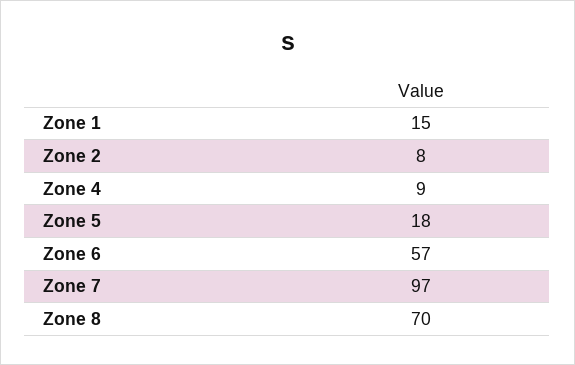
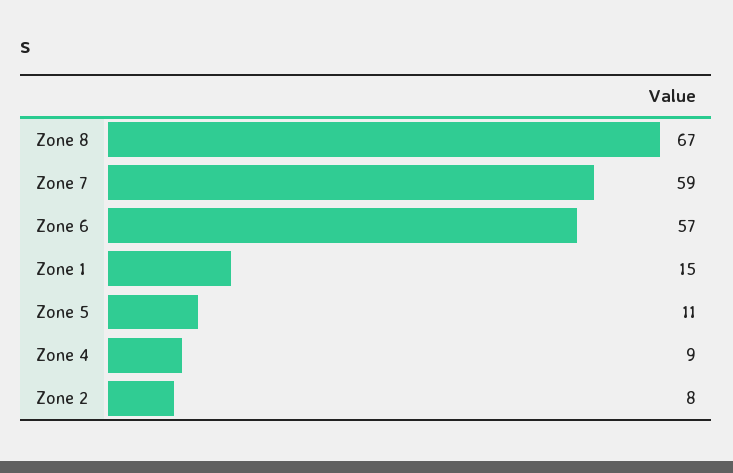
  {
    "Zone 1": 15,
    "Zone 2": 8,
    "Zone 4": 9,
-   "Zone 5": 18,
+   "Zone 5": 11,
    "Zone 6": 57,
-   "Zone 7": 97,
+   "Zone 7": 59,
-   "Zone 8": 70
+   "Zone 8": 67
  }

